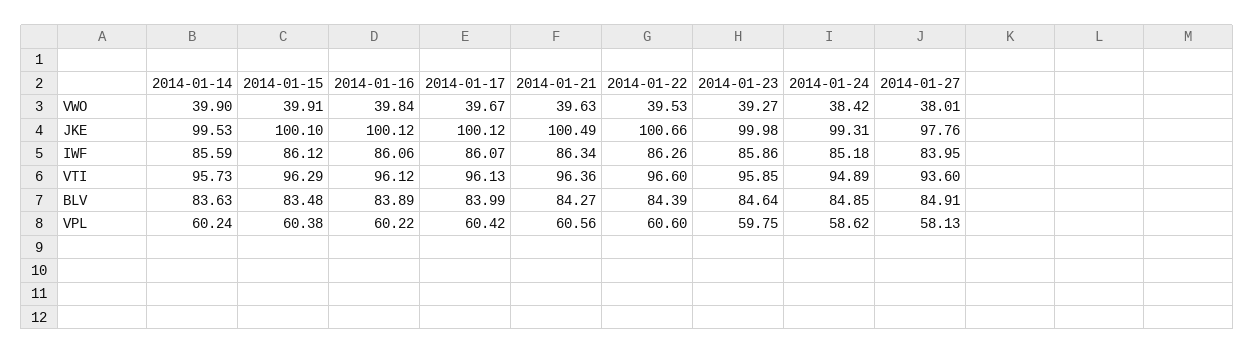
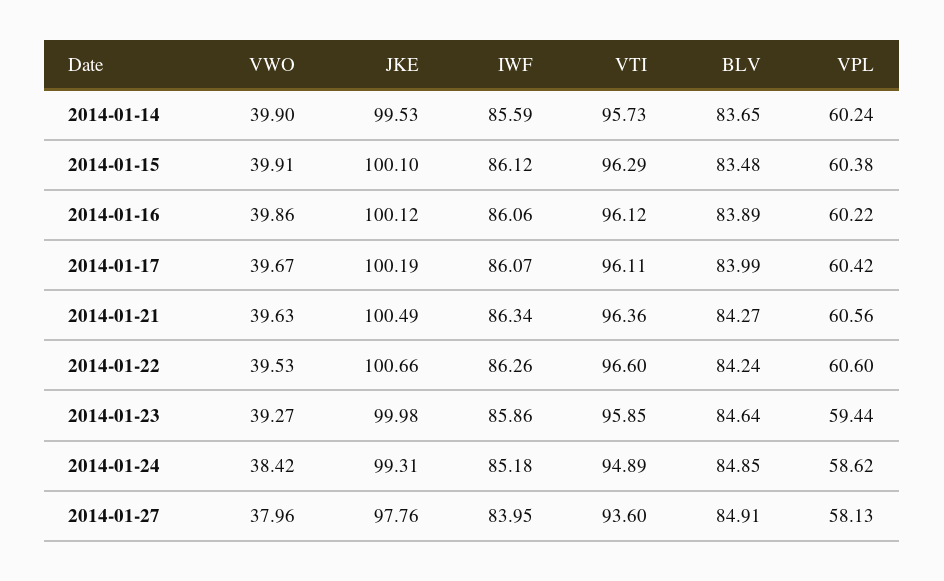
  {
    "2014-01-14": {
      "VWO": 39.9,
      "JKE": 99.53,
      "IWF": 85.59,
      "VTI": 95.73,
-     "BLV": 83.63,
+     "BLV": 83.65,
      "VPL": 60.24
    },
    "2014-01-15": {
      "VWO": 39.91,
      "JKE": 100.1,
      "IWF": 86.12,
      "VTI": 96.29,
      "BLV": 83.48,
      "VPL": 60.38
    },
    "2014-01-16": {
-     "VWO": 39.84,
+     "VWO": 39.86,
      "JKE": 100.12,
      "IWF": 86.06,
      "VTI": 96.12,
      "BLV": 83.89,
      "VPL": 60.22
    },
    "2014-01-17": {
      "VWO": 39.67,
-     "JKE": 100.12,
+     "JKE": 100.19,
      "IWF": 86.07,
-     "VTI": 96.13,
+     "VTI": 96.11,
      "BLV": 83.99,
      "VPL": 60.42
    },
    "2014-01-21": {
      "VWO": 39.63,
      "JKE": 100.49,
      "IWF": 86.34,
      "VTI": 96.36,
      "BLV": 84.27,
      "VPL": 60.56
    },
    "2014-01-22": {
      "VWO": 39.53,
      "JKE": 100.66,
      "IWF": 86.26,
      "VTI": 96.6,
-     "BLV": 84.39,
+     "BLV": 84.24,
      "VPL": 60.6
    },
    "2014-01-23": {
      "VWO": 39.27,
      "JKE": 99.98,
      "IWF": 85.86,
      "VTI": 95.85,
      "BLV": 84.64,
-     "VPL": 59.75
+     "VPL": 59.44
    },
    "2014-01-24": {
      "VWO": 38.42,
      "JKE": 99.31,
      "IWF": 85.18,
      "VTI": 94.89,
      "BLV": 84.85,
      "VPL": 58.62
    },
    "2014-01-27": {
-     "VWO": 38.01,
+     "VWO": 37.96,
      "JKE": 97.76,
      "IWF": 83.95,
      "VTI": 93.6,
      "BLV": 84.91,
      "VPL": 58.13
    }
  }

